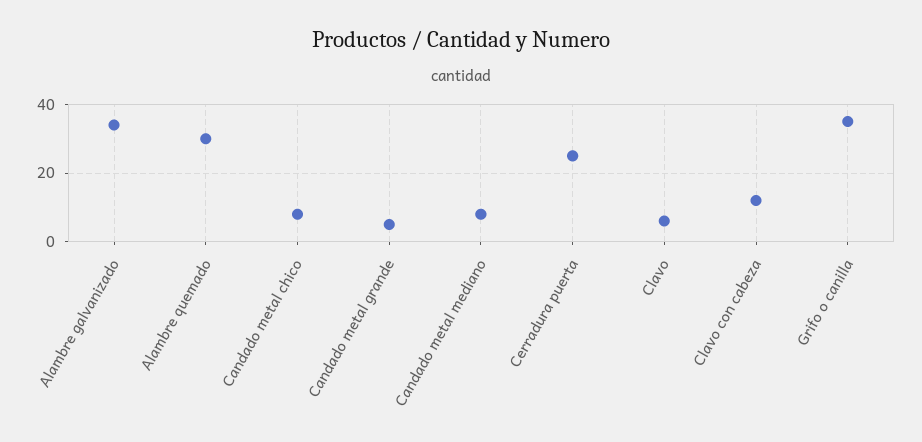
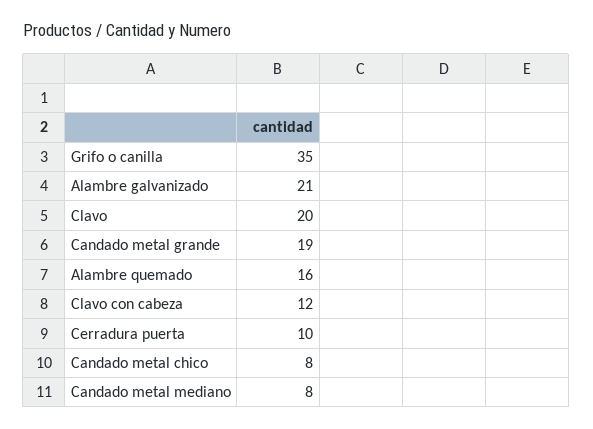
  {
-   "Alambre galvanizado": 35,
+   "Alambre galvanizado": 21,
-   "Alambre quemado": 30,
+   "Alambre quemado": 16,
    "Candado metal chico": 8,
-   "Candado metal grande": 5,
+   "Candado metal grande": 19,
    "Candado metal mediano": 8,
-   "Cerradura puerta": 25,
+   "Cerradura puerta": 10,
-   "Clavo": 5,
+   "Clavo": 20,
    "Clavo con cabeza": 12,
    "Grifo o canilla": 35
  }

